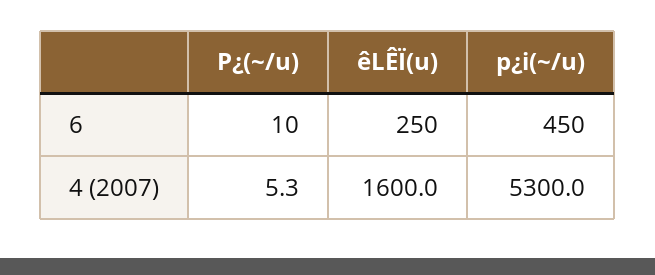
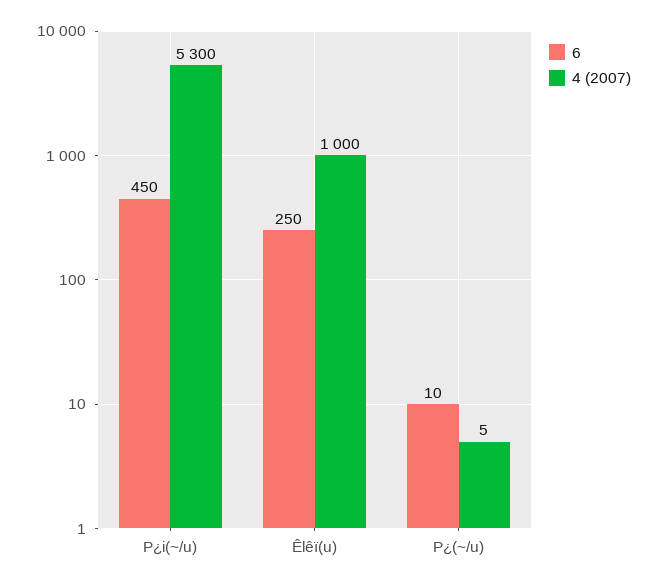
  {
    "6": {
      "P¿(~/u)": 10,
      "êLÊÏ(u)": 250,
      "p¿i(~/u)": 450
    },
    "4 (2007)": {
      "P¿(~/u)": 5.3,
-     "êLÊÏ(u)": 1600,
+     "êLÊÏ(u)": 1000,
      "p¿i(~/u)": 5300
    }
  }

